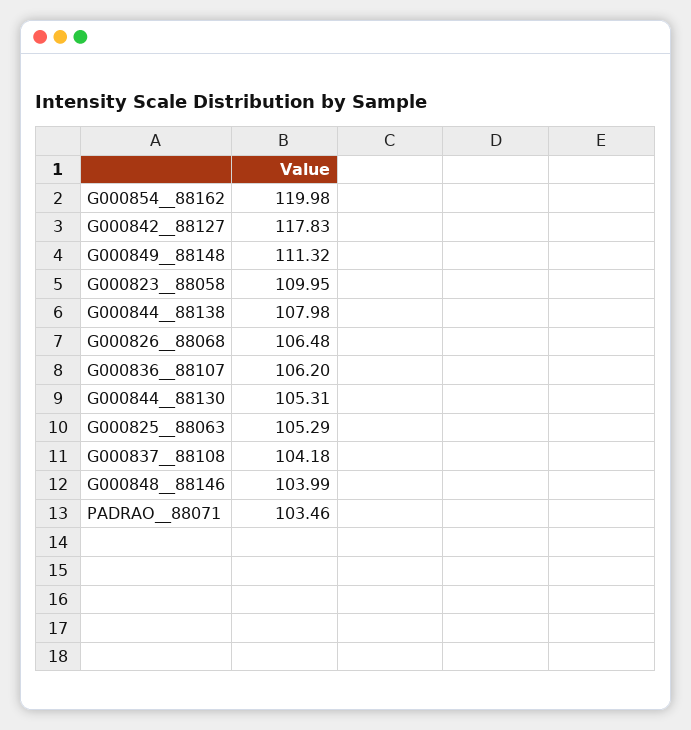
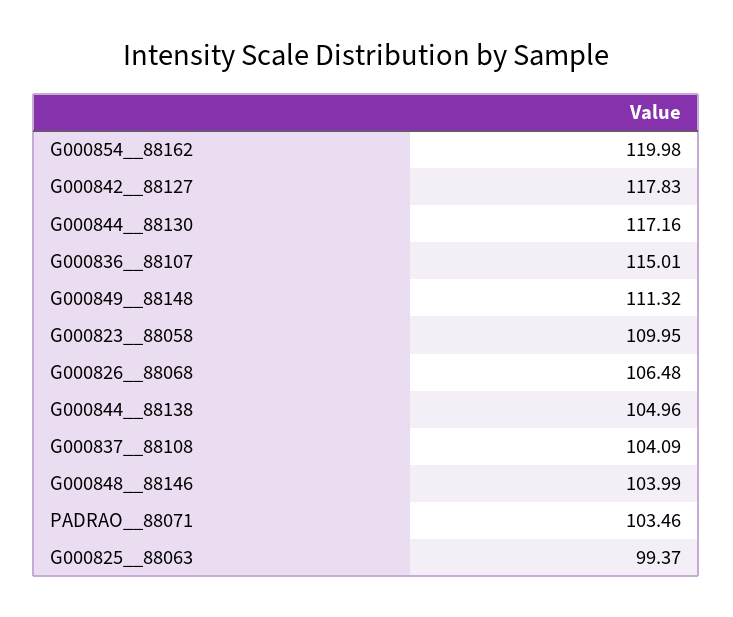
  {
    "G000854__88162": 119.98,
    "G000842__88127": 117.83,
    "G000849__88148": 111.32,
    "G000823__88058": 109.95,
-   "G000844__88138": 107.98,
+   "G000844__88138": 104.96,
    "G000826__88068": 106.48,
-   "G000836__88107": 106.2,
+   "G000836__88107": 115.01,
-   "G000844__88130": 105.31,
+   "G000844__88130": 117.16,
-   "G000825__88063": 105.29,
+   "G000825__88063": 99.37,
-   "G000837__88108": 104.18,
+   "G000837__88108": 104.09,
    "G000848__88146": 103.99,
    "PADRAO__88071": 103.46
  }

